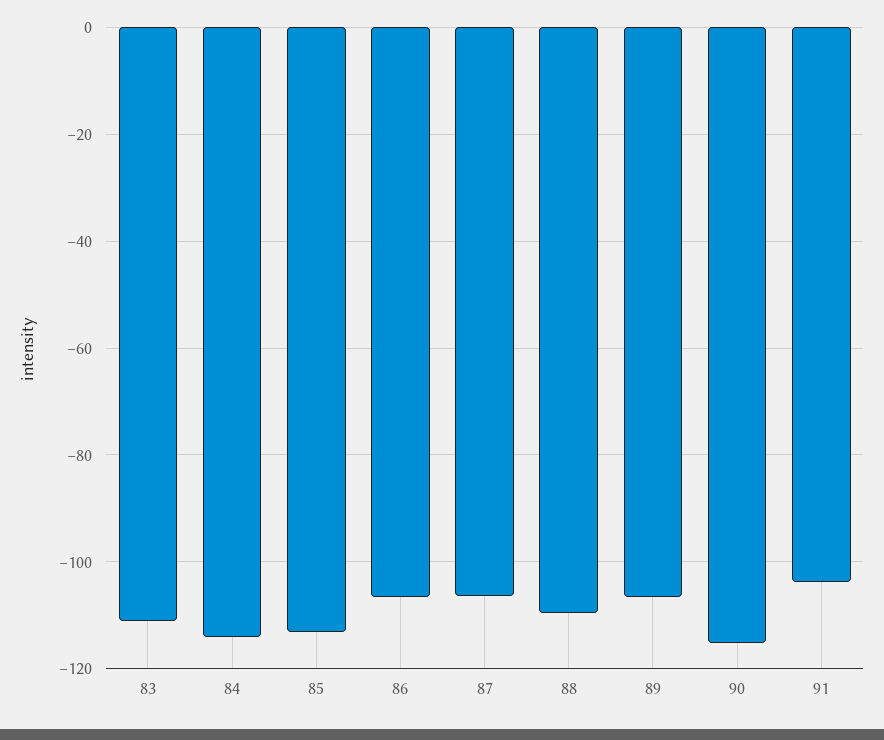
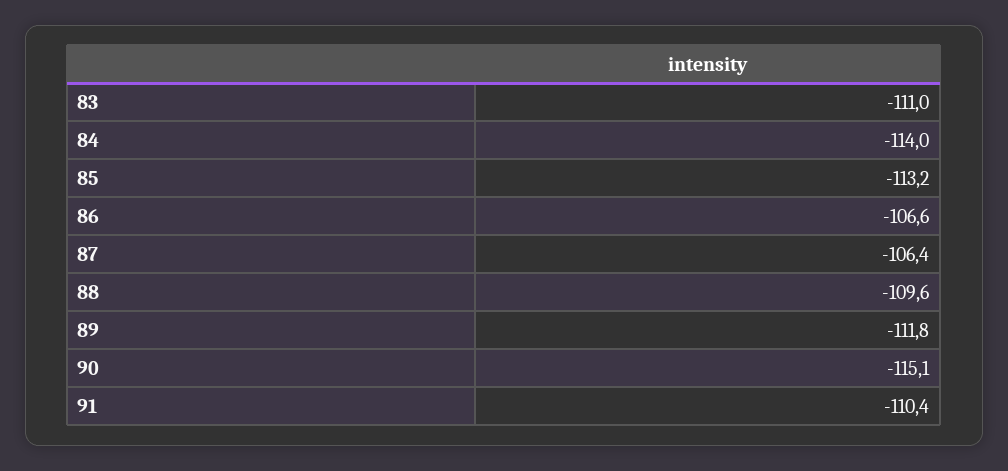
  {
    "83": -111,
    "84": -114,
    "85": -113.2,
    "86": -106.6,
    "87": -106.4,
    "88": -109.6,
-   "89": -106,
+   "89": -111.8,
    "90": -115.1,
-   "91": -104
+   "91": -110.4
  }

